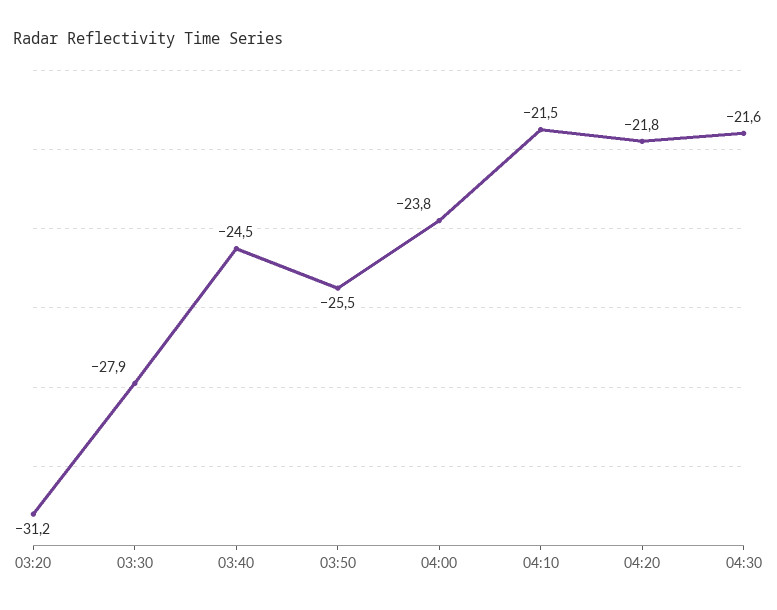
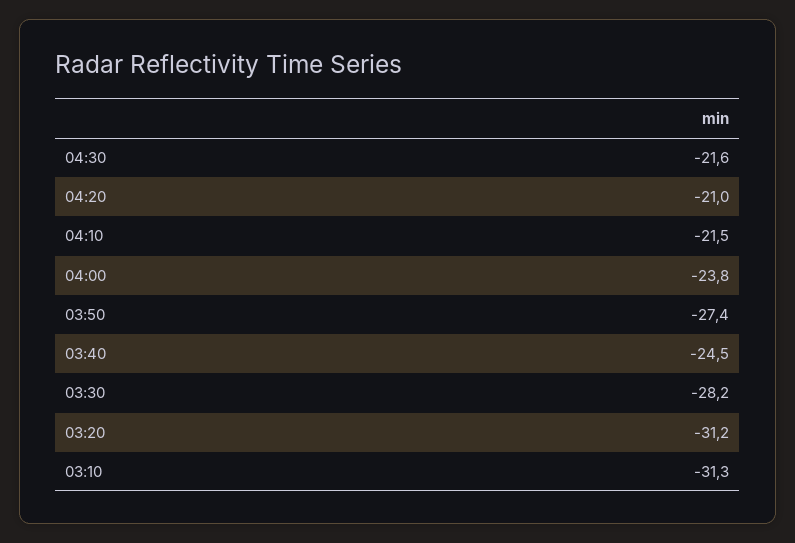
  {
    "03:20": -31.2,
-   "03:30": -27.9,
+   "03:30": -28.2,
    "03:40": -24.5,
-   "03:50": -25.5,
+   "03:50": -27.4,
    "04:00": -23.8,
    "04:10": -21.5,
-   "04:20": -21.8,
+   "04:20": -21,
-   "04:30": -21.6
+   "04:30": -21.6,
+   "03:10": -31.3
  }

